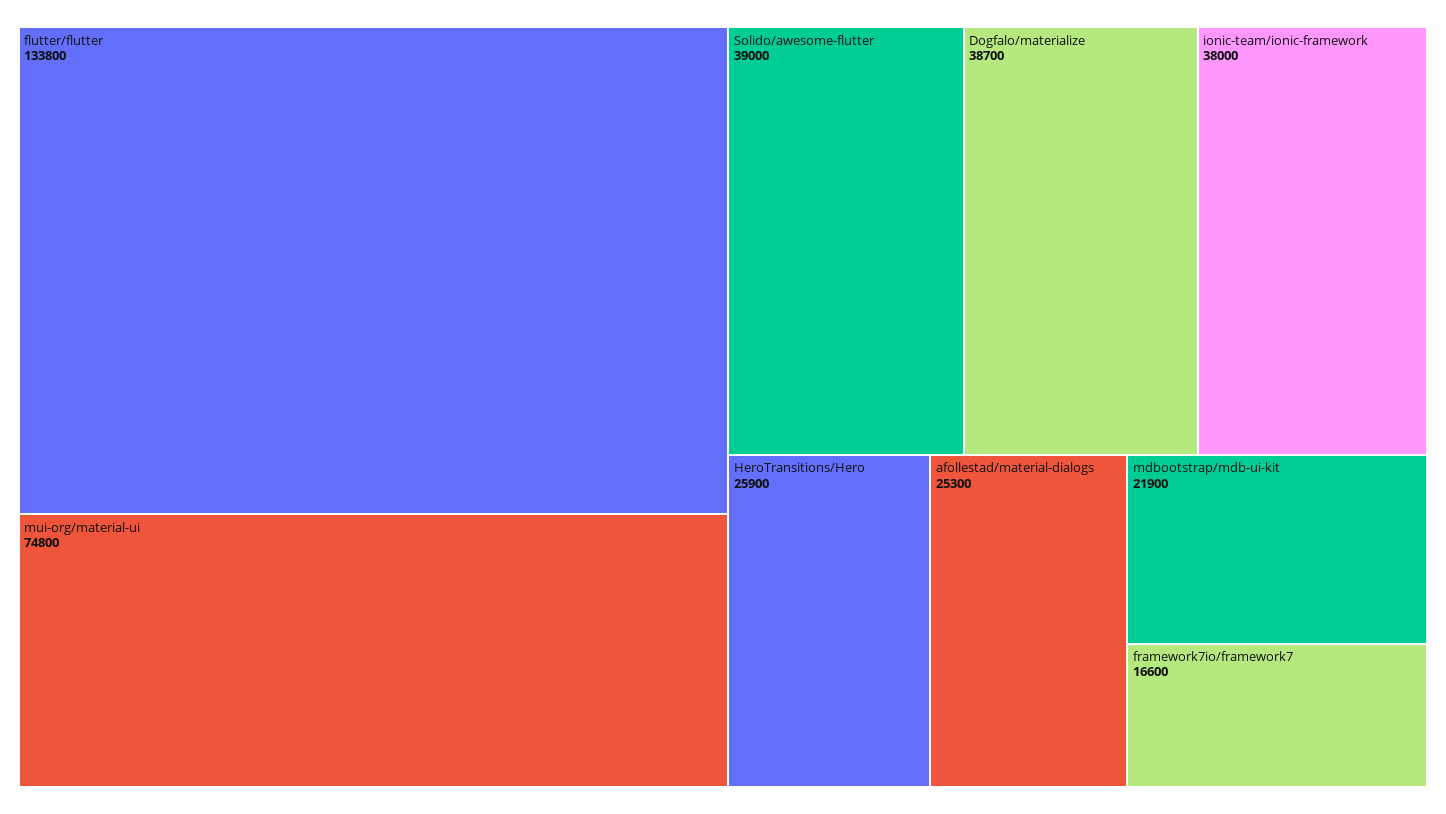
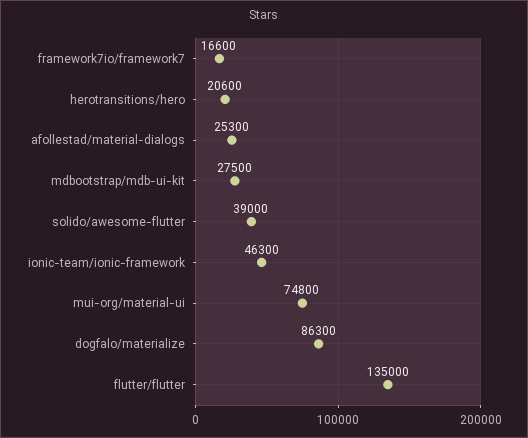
  {
-   "flutter/flutter": 133800,
+   "flutter/flutter": 135000,
    "mui-org/material-ui": 74800,
    "Solido/awesome-flutter": 39000,
-   "Dogfalo/materialize": 38700,
+   "Dogfalo/materialize": 86300,
-   "ionic-team/ionic-framework": 38000,
+   "ionic-team/ionic-framework": 46300,
-   "HeroTransitions/Hero": 25900,
+   "HeroTransitions/Hero": 20600,
    "afollestad/material-dialogs": 25300,
-   "mdbootstrap/mdb-ui-kit": 21900,
+   "mdbootstrap/mdb-ui-kit": 27500,
    "framework7io/framework7": 16600
  }

